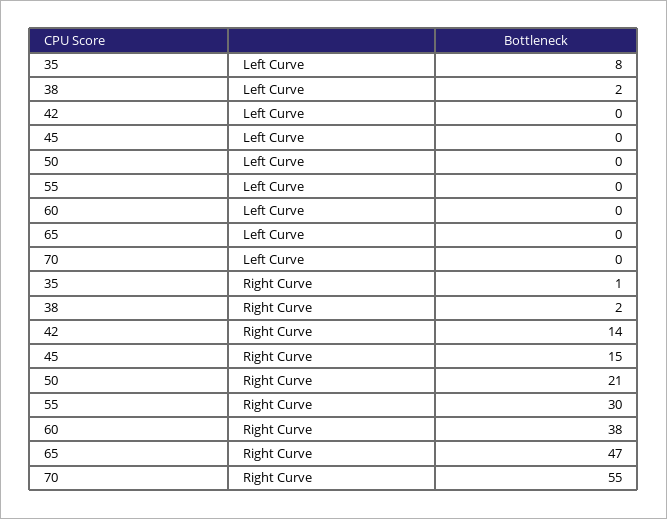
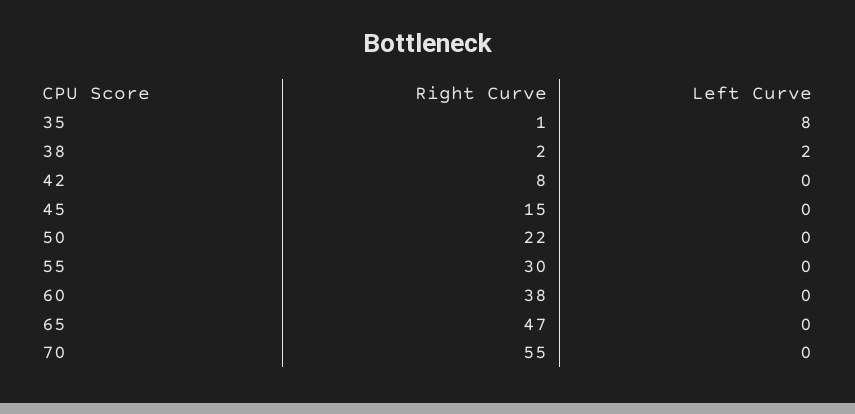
  {
    "35": {
      "Left Curve": 8,
      "Right Curve": 1
    },
    "38": {
      "Left Curve": 2,
      "Right Curve": 2
    },
    "42": {
      "Left Curve": 0,
-     "Right Curve": 14
+     "Right Curve": 8
    },
    "45": {
      "Left Curve": 0,
      "Right Curve": 15
    },
    "50": {
      "Left Curve": 0,
-     "Right Curve": 21
+     "Right Curve": 22
    },
    "55": {
      "Left Curve": 0,
      "Right Curve": 30
    },
    "60": {
      "Left Curve": 0,
      "Right Curve": 38
    },
    "65": {
      "Left Curve": 0,
      "Right Curve": 47
    },
    "70": {
      "Left Curve": 0,
      "Right Curve": 55
    }
  }

